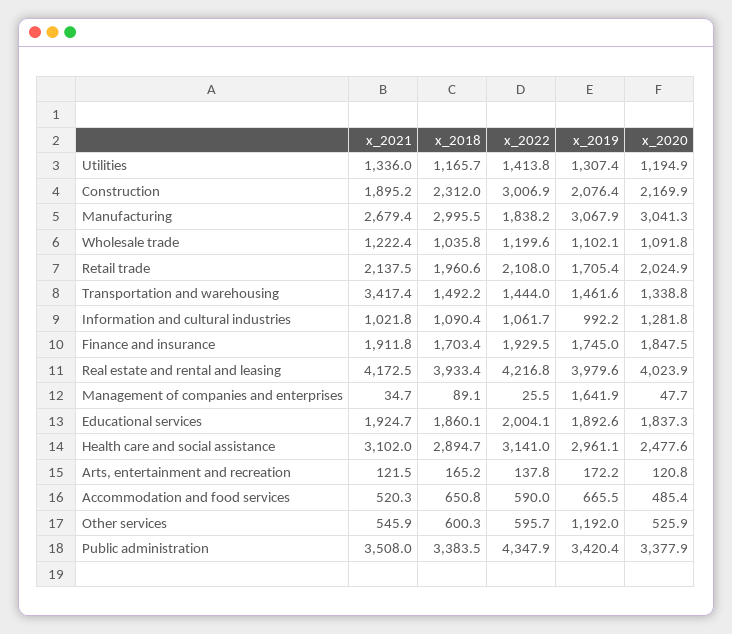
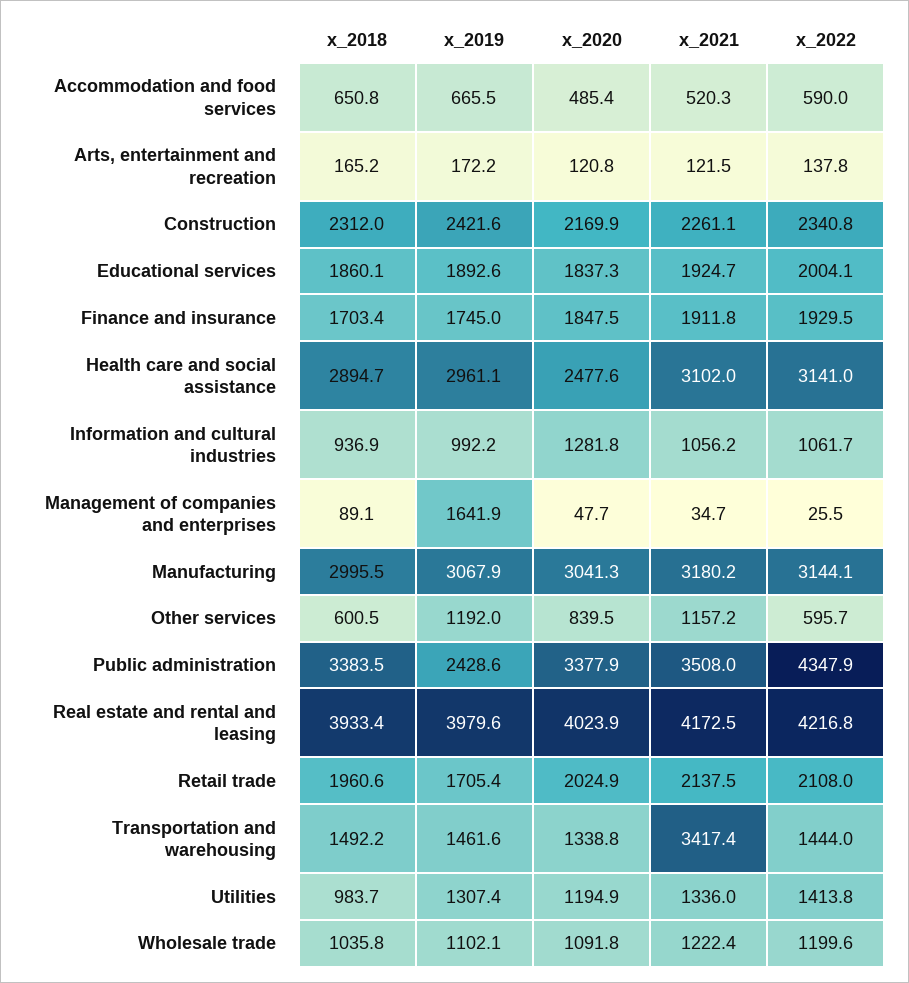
  {
    "x_2021": {
      "Utilities": 1336,
-     "Construction": 1895.2,
+     "Construction": 2261.1,
-     "Manufacturing": 2679.4,
+     "Manufacturing": 3180.2,
      "Wholesale trade": 1222.4,
      "Retail trade": 2137.5,
      "Transportation and warehousing": 3417.4,
-     "Information and cultural industries": 1021.8,
+     "Information and cultural industries": 1056.2,
      "Finance and insurance": 1911.8,
      "Real estate and rental and leasing": 4172.5,
      "Management of companies and enterprises": 34.7,
      "Educational services": 1924.7,
      "Health care and social assistance": 3102,
      "Arts, entertainment and recreation": 121.5,
      "Accommodation and food services": 520.3,
-     "Other services": 545.9,
+     "Other services": 1157.2,
      "Public administration": 3508
    },
    "x_2018": {
-     "Utilities": 1165.7,
+     "Utilities": 983.7,
      "Construction": 2312,
      "Manufacturing": 2995.5,
      "Wholesale trade": 1035.8,
      "Retail trade": 1960.6,
      "Transportation and warehousing": 1492.2,
-     "Information and cultural industries": 1090.4,
+     "Information and cultural industries": 936.9,
      "Finance and insurance": 1703.4,
      "Real estate and rental and leasing": 3933.4,
      "Management of companies and enterprises": 89.1,
      "Educational services": 1860.1,
      "Health care and social assistance": 2894.7,
      "Arts, entertainment and recreation": 165.2,
      "Accommodation and food services": 650.8,
-     "Other services": 600.3,
+     "Other services": 600.5,
      "Public administration": 3383.5
    },
    "x_2022": {
      "Utilities": 1413.8,
-     "Construction": 3006.9,
+     "Construction": 2340.8,
-     "Manufacturing": 1838.2,
+     "Manufacturing": 3144.1,
      "Wholesale trade": 1199.6,
      "Retail trade": 2108,
      "Transportation and warehousing": 1444,
      "Information and cultural industries": 1061.7,
      "Finance and insurance": 1929.5,
      "Real estate and rental and leasing": 4216.8,
      "Management of companies and enterprises": 25.5,
      "Educational services": 2004.1,
      "Health care and social assistance": 3141,
      "Arts, entertainment and recreation": 137.8,
      "Accommodation and food services": 590,
      "Other services": 595.7,
      "Public administration": 4347.9
    },
    "x_2019": {
      "Utilities": 1307.4,
-     "Construction": 2076.4,
+     "Construction": 2421.6,
      "Manufacturing": 3067.9,
      "Wholesale trade": 1102.1,
      "Retail trade": 1705.4,
      "Transportation and warehousing": 1461.6,
      "Information and cultural industries": 992.2,
      "Finance and insurance": 1745,
      "Real estate and rental and leasing": 3979.6,
      "Management of companies and enterprises": 1641.9,
      "Educational services": 1892.6,
      "Health care and social assistance": 2961.1,
      "Arts, entertainment and recreation": 172.2,
      "Accommodation and food services": 665.5,
      "Other services": 1192,
-     "Public administration": 3420.4
+     "Public administration": 2428.6
    },
    "x_2020": {
      "Utilities": 1194.9,
      "Construction": 2169.9,
      "Manufacturing": 3041.3,
      "Wholesale trade": 1091.8,
      "Retail trade": 2024.9,
      "Transportation and warehousing": 1338.8,
      "Information and cultural industries": 1281.8,
      "Finance and insurance": 1847.5,
      "Real estate and rental and leasing": 4023.9,
      "Management of companies and enterprises": 47.7,
      "Educational services": 1837.3,
      "Health care and social assistance": 2477.6,
      "Arts, entertainment and recreation": 120.8,
      "Accommodation and food services": 485.4,
-     "Other services": 525.9,
+     "Other services": 839.5,
      "Public administration": 3377.9
    }
  }

